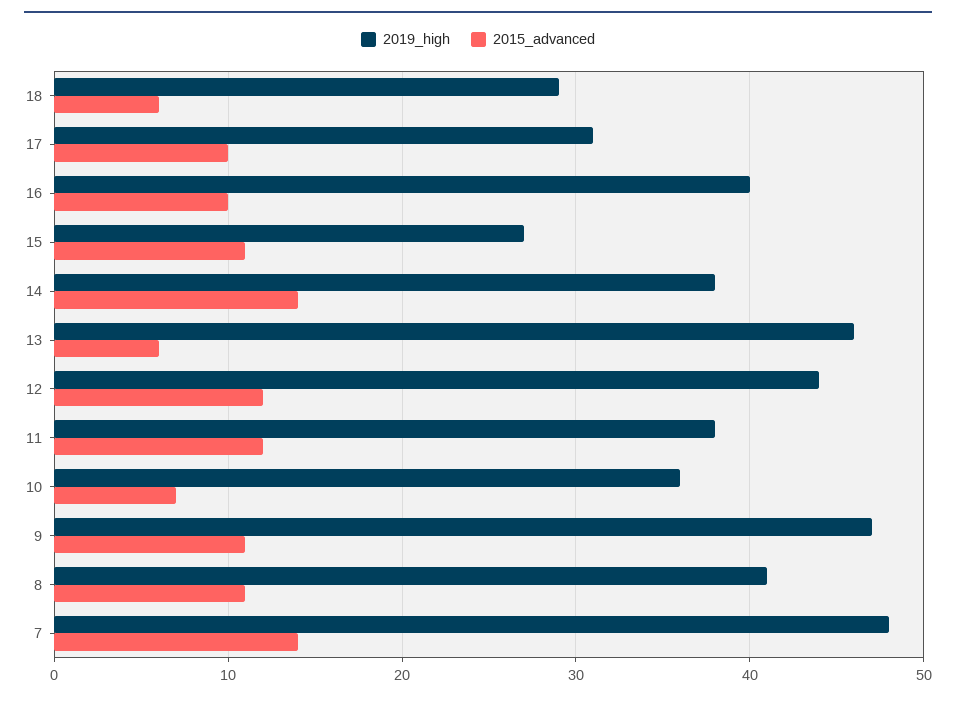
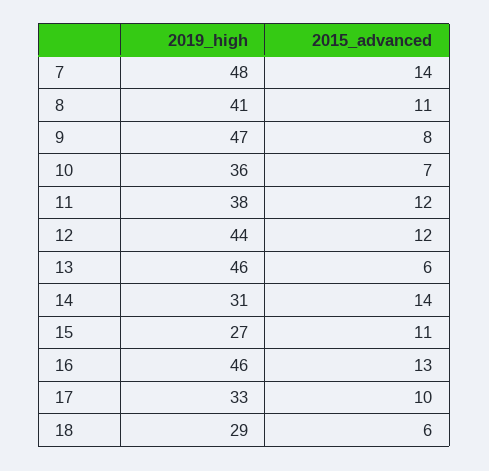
  {
    "2019_high": {
      "18": 29,
-     "17": 31,
+     "17": 33,
-     "16": 40,
+     "16": 46,
      "15": 27,
-     "14": 38,
+     "14": 31,
      "13": 46,
      "12": 44,
      "11": 38,
      "10": 36,
      "9": 47,
      "8": 41,
      "7": 48
    },
    "2015_advanced": {
      "18": 6,
      "17": 10,
-     "16": 10,
+     "16": 13,
      "15": 11,
      "14": 14,
      "13": 6,
      "12": 12,
      "11": 12,
      "10": 7,
-     "9": 11,
+     "9": 8,
      "8": 11,
      "7": 14
    }
  }

